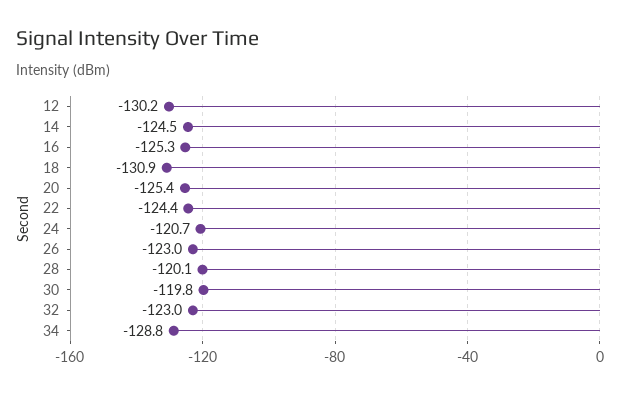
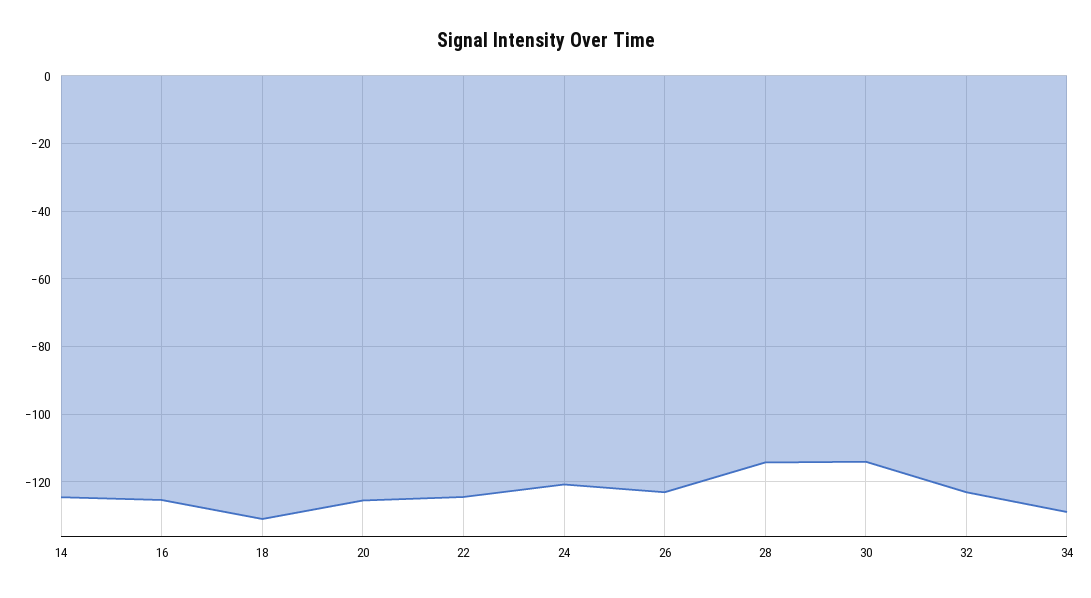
  {
-   "12": -130.2,
    "14": -124.5,
    "16": -125.3,
    "18": -130.9,
    "20": -125.4,
    "22": -124.4,
    "24": -120.7,
    "26": -123,
-   "28": -120.1,
+   "28": -114,
-   "30": -119.8,
+   "30": -114,
    "32": -123,
    "34": -128.8
  }

